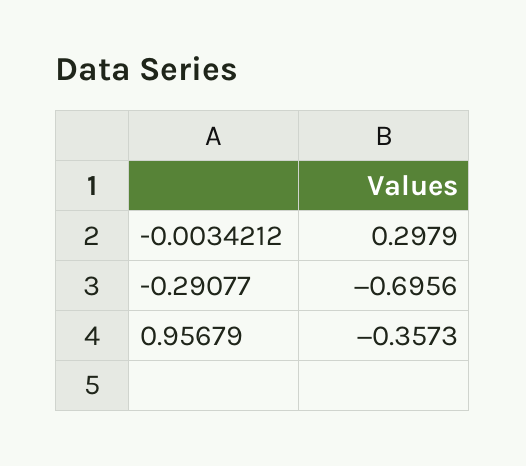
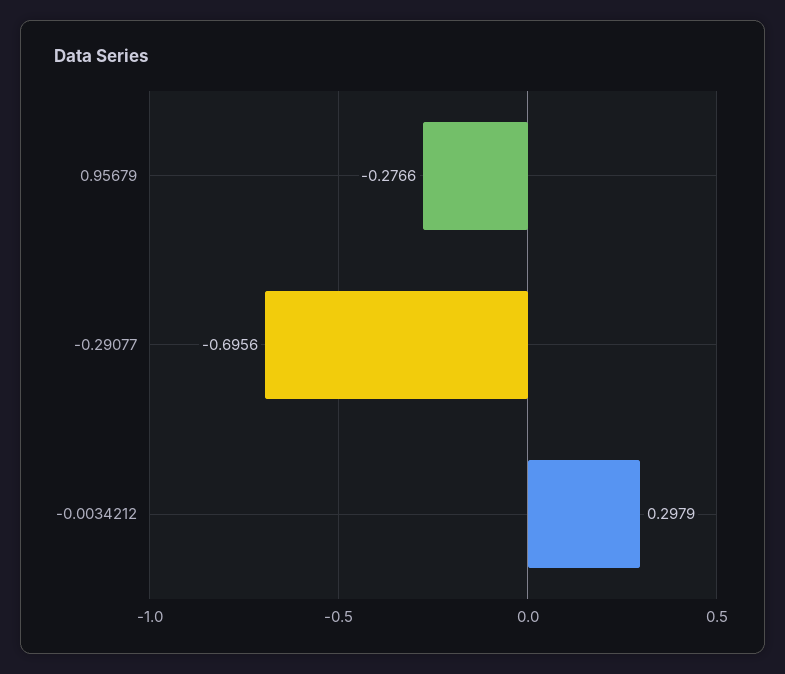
  {
    "-0.0034212": 0.2979,
    "-0.29077": -0.6956,
-   "0.95679": -0.3573
+   "0.95679": -0.2766
  }

